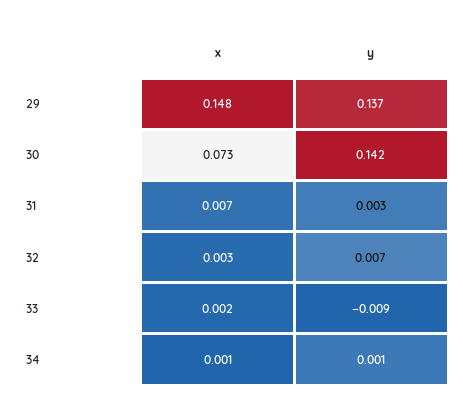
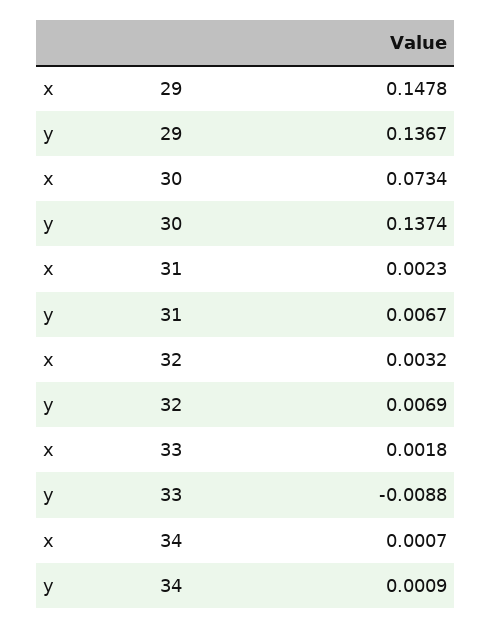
  {
    "x": {
      "29": 0.1478,
      "30": 0.0734,
-     "31": 0.007,
+     "31": 0.0023,
      "32": 0.0032,
      "33": 0.0018,
      "34": 0.0007
    },
    "y": {
      "29": 0.1367,
-     "30": 0.142,
+     "30": 0.1374,
-     "31": 0.003,
+     "31": 0.0067,
      "32": 0.0069,
      "33": -0.0088,
      "34": 0.0009
    }
  }

